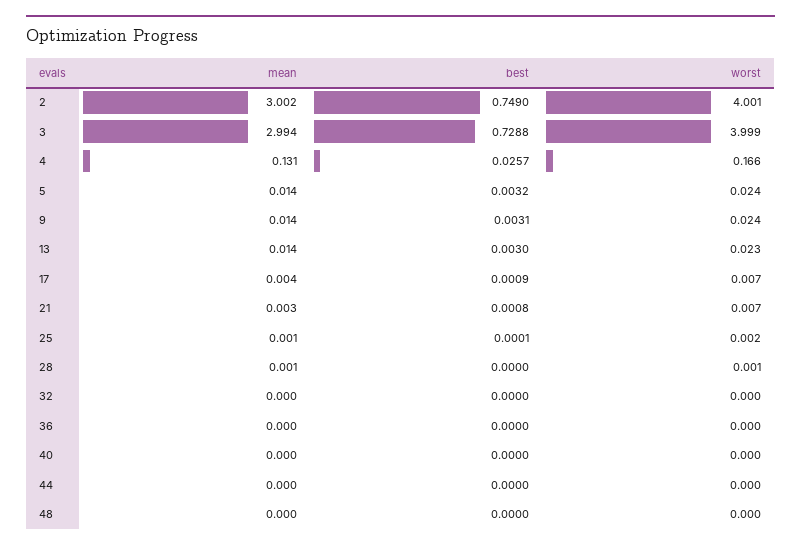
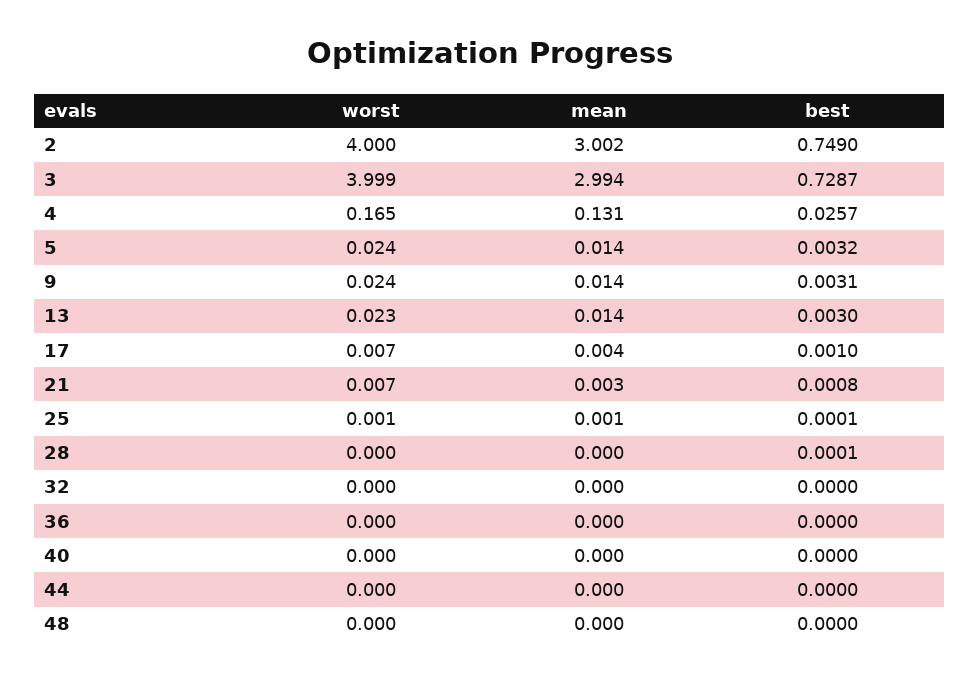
  {
    "mean": {
      "2": 3.002,
      "3": 2.994,
      "4": 0.131,
      "5": 0.014,
      "9": 0.014,
      "13": 0.014,
      "17": 0.004,
      "21": 0.003,
      "25": 0.001,
-     "28": 0.001,
+     "28": 0,
      "32": 0,
      "36": 0,
      "40": 0,
      "44": 0,
      "48": 0
    },
    "best": {
      "2": 0.749,
-     "3": 0.7288,
+     "3": 0.7287,
      "4": 0.0257,
      "5": 0.0032,
      "9": 0.0031,
      "13": 0.003,
-     "17": 0.0009,
+     "17": 0.001,
      "21": 0.0008,
      "25": 0.0001,
-     "28": 0,
+     "28": 0.0001,
      "32": 0,
      "36": 0,
      "40": 0,
      "44": 0,
      "48": 0
    },
    "worst": {
-     "2": 4.001,
+     "2": 4,
      "3": 3.999,
-     "4": 0.166,
+     "4": 0.165,
      "5": 0.024,
      "9": 0.024,
      "13": 0.023,
      "17": 0.007,
      "21": 0.007,
-     "25": 0.002,
+     "25": 0.001,
-     "28": 0.001,
+     "28": 0,
      "32": 0,
      "36": 0,
      "40": 0,
      "44": 0,
      "48": 0
    }
  }

